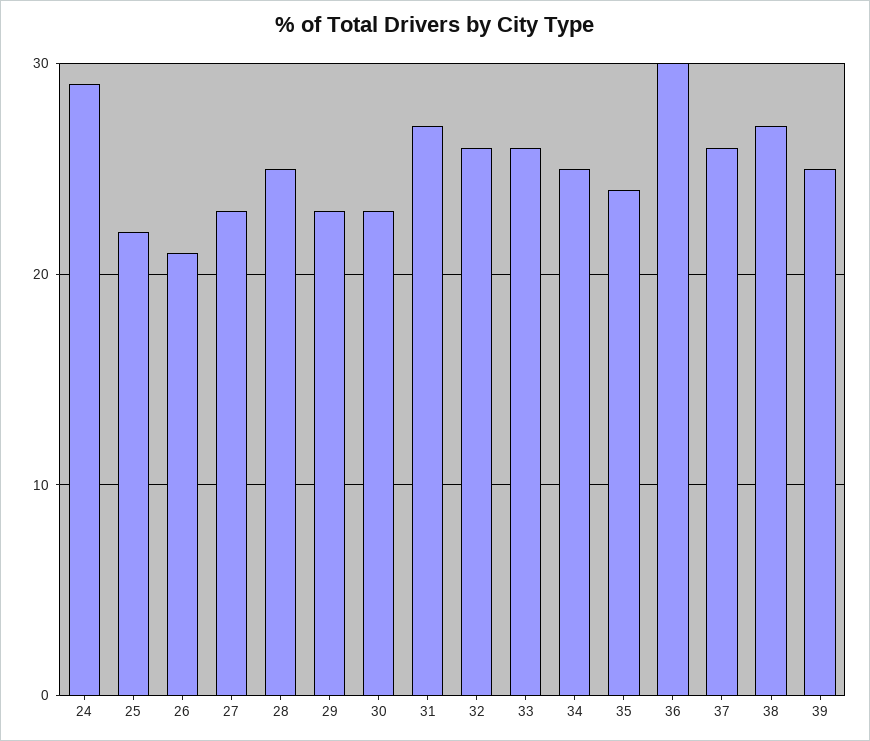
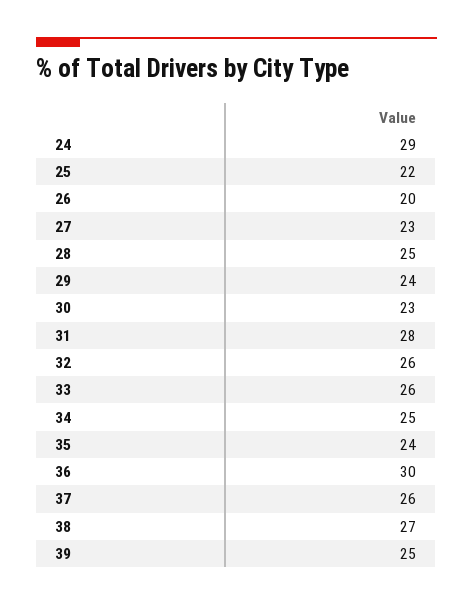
  {
    "24": 29,
    "25": 22,
-   "26": 21,
+   "26": 20,
    "27": 23,
    "28": 25,
-   "29": 23,
+   "29": 24,
    "30": 23,
-   "31": 27,
+   "31": 28,
    "32": 26,
    "33": 26,
    "34": 25,
    "35": 24,
    "36": 30,
    "37": 26,
    "38": 27,
    "39": 25
  }

